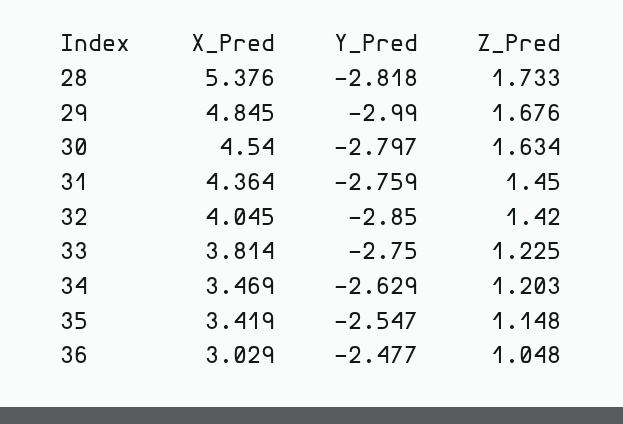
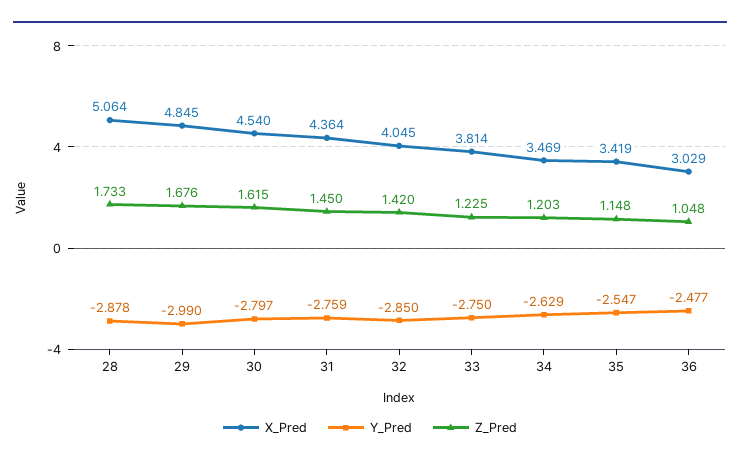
  {
    "X_Pred": {
-     "28": 5.376,
+     "28": 5.064,
      "29": 4.845,
      "30": 4.54,
      "31": 4.364,
      "32": 4.045,
      "33": 3.814,
      "34": 3.469,
      "35": 3.419,
      "36": 3.029
    },
    "Y_Pred": {
-     "28": -2.818,
+     "28": -2.878,
      "29": -2.99,
      "30": -2.797,
      "31": -2.759,
      "32": -2.85,
      "33": -2.75,
      "34": -2.629,
      "35": -2.547,
      "36": -2.477
    },
    "Z_Pred": {
      "28": 1.733,
      "29": 1.676,
-     "30": 1.634,
+     "30": 1.615,
      "31": 1.45,
      "32": 1.42,
      "33": 1.225,
      "34": 1.203,
      "35": 1.148,
      "36": 1.048
    }
  }

